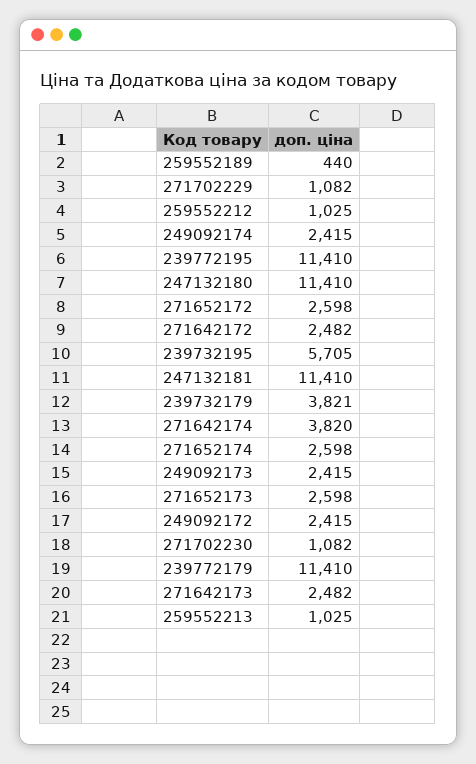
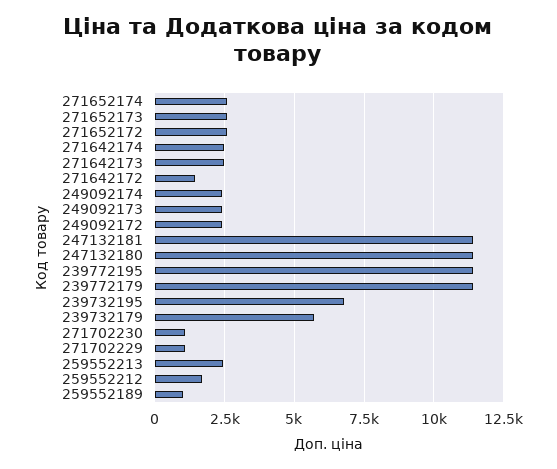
  {
-   "259552189": 440,
+   "259552189": 1000,
    "271702229": 1082,
-   "259552212": 1025,
+   "259552212": 1750,
    "249092174": 2415,
    "239772195": 11410,
    "247132180": 11410,
    "271652172": 2598,
-   "271642172": 2482,
+   "271642172": 1500,
-   "239732195": 5705,
+   "239732195": 6750,
    "247132181": 11410,
-   "239732179": 3821,
+   "239732179": 5750,
-   "271642174": 3820,
+   "271642174": 2500,
    "271652174": 2598,
    "249092173": 2415,
    "271652173": 2598,
    "249092172": 2415,
    "271702230": 1082,
    "239772179": 11410,
    "271642173": 2482,
-   "259552213": 1025
+   "259552213": 2500
  }

